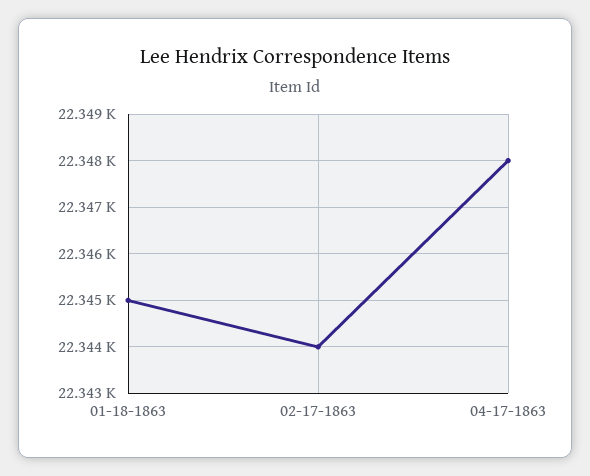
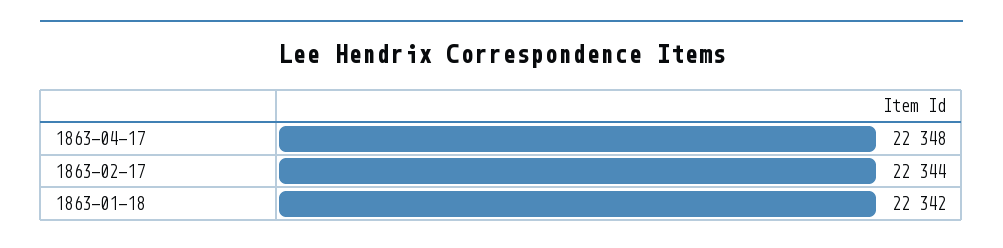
  {
-   "01-18-1863": 22345,
+   "01-18-1863": 22342,
    "02-17-1863": 22344,
    "04-17-1863": 22348
  }

